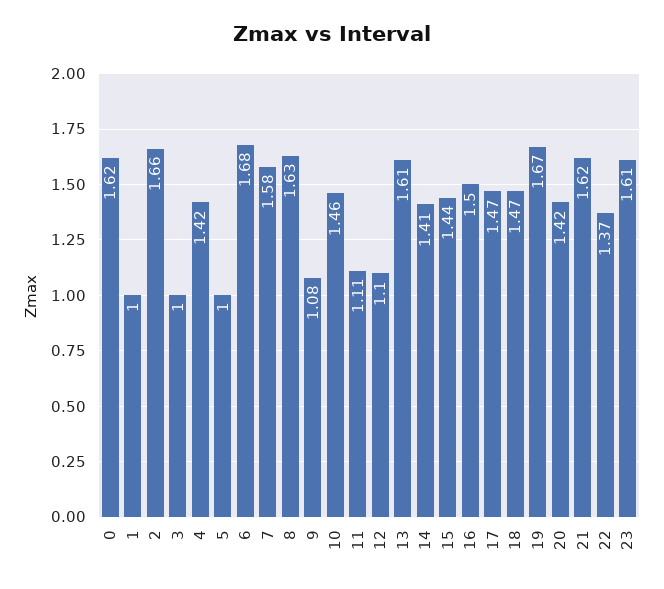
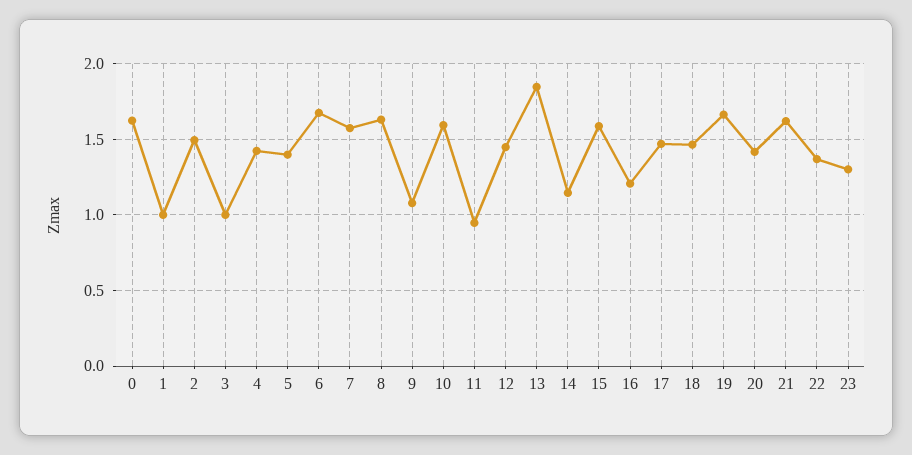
  {
    "0": 1.62,
    "1": 1,
-   "2": 1.66,
+   "2": 1.5,
    "3": 1,
    "4": 1.42,
-   "5": 1,
+   "5": 1.4,
    "6": 1.68,
    "7": 1.58,
    "8": 1.63,
    "9": 1.08,
-   "10": 1.46,
+   "10": 1.6,
-   "11": 1.11,
+   "11": 0.95,
-   "12": 1.1,
+   "12": 1.45,
-   "13": 1.61,
+   "13": 1.85,
-   "14": 1.41,
+   "14": 1.15,
-   "15": 1.44,
+   "15": 1.6,
-   "16": 1.5,
+   "16": 1.2,
    "17": 1.47,
    "18": 1.47,
    "19": 1.67,
    "20": 1.42,
    "21": 1.62,
    "22": 1.37,
-   "23": 1.61
+   "23": 1.3
  }

